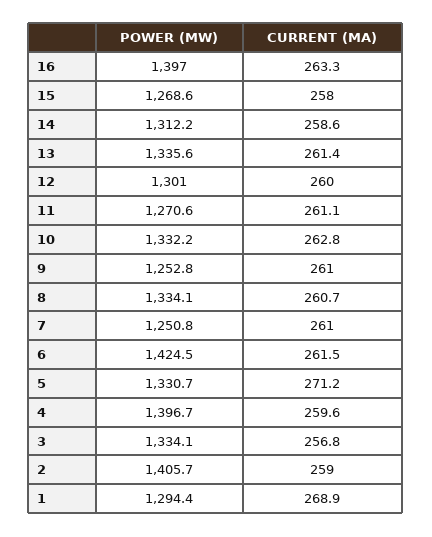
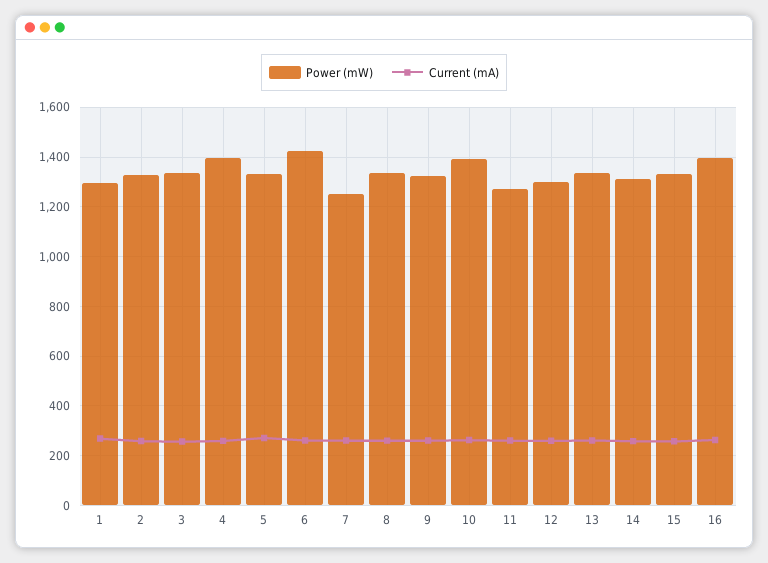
  {
    "POWER (MW)": {
      "16": 1397,
-     "15": 1268.6,
+     "15": 1325,
      "14": 1312.2,
      "13": 1335.6,
      "12": 1301,
      "11": 1270.6,
-     "10": 1332.2,
+     "10": 1400,
-     "9": 1252.8,
+     "9": 1325,
      "8": 1334.1,
      "7": 1250.8,
      "6": 1424.5,
      "5": 1330.7,
      "4": 1396.7,
      "3": 1334.1,
-     "2": 1405.7,
+     "2": 1325,
      "1": 1294.4
    },
    "CURRENT (MA)": {
      "16": 263.3,
      "15": 258,
      "14": 258.6,
      "13": 261.4,
      "12": 260,
      "11": 261.1,
      "10": 262.8,
      "9": 261,
      "8": 260.7,
      "7": 261,
      "6": 261.5,
      "5": 271.2,
      "4": 259.6,
      "3": 256.8,
      "2": 259,
      "1": 268.9
    }
  }

